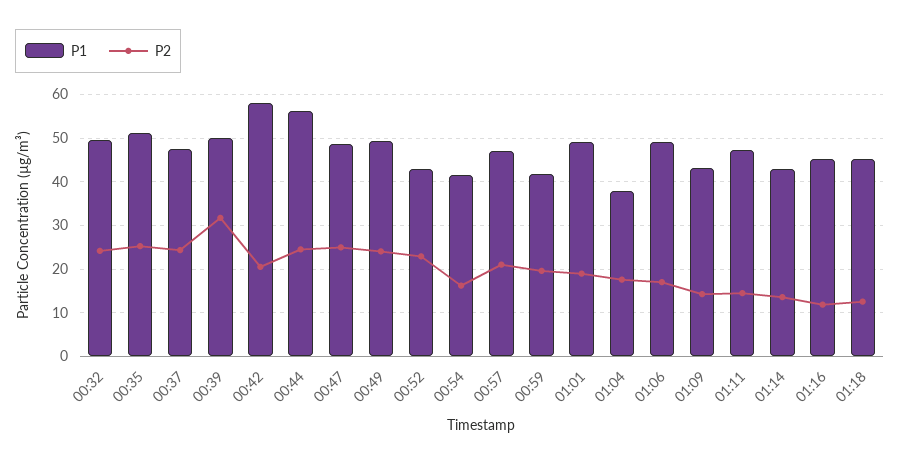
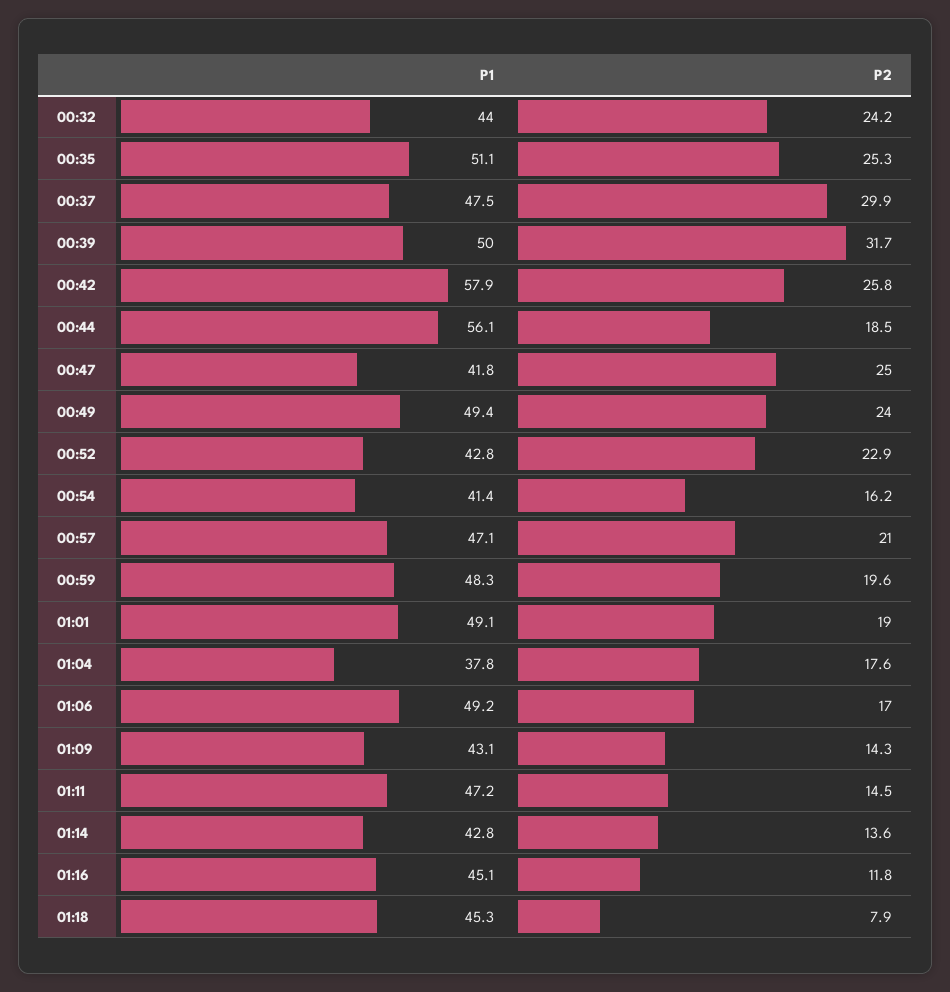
  {
    "P1": {
-     "00:32": 50,
+     "00:32": 44,
      "00:35": 51.1,
      "00:37": 47.5,
      "00:39": 50,
      "00:42": 57.9,
      "00:44": 56.1,
-     "00:47": 48,
+     "00:47": 41.8,
      "00:49": 49.4,
      "00:52": 42.8,
      "00:54": 41.4,
      "00:57": 47.1,
-     "00:59": 42,
+     "00:59": 48.3,
      "01:01": 49.1,
      "01:04": 37.8,
      "01:06": 49.2,
      "01:09": 43.1,
      "01:11": 47.2,
      "01:14": 42.8,
      "01:16": 45.1,
      "01:18": 45.3
    },
    "P2": {
      "00:32": 24.2,
      "00:35": 25.3,
-     "00:37": 24,
+     "00:37": 29.9,
      "00:39": 31.7,
-     "00:42": 20,
+     "00:42": 25.8,
-     "00:44": 24,
+     "00:44": 18.5,
      "00:47": 25,
      "00:49": 24,
      "00:52": 22.9,
      "00:54": 16.2,
      "00:57": 21,
      "00:59": 19.6,
      "01:01": 19,
      "01:04": 17.6,
      "01:06": 17,
      "01:09": 14.3,
      "01:11": 14.5,
      "01:14": 13.6,
      "01:16": 11.8,
-     "01:18": 12
+     "01:18": 7.9
    }
  }

